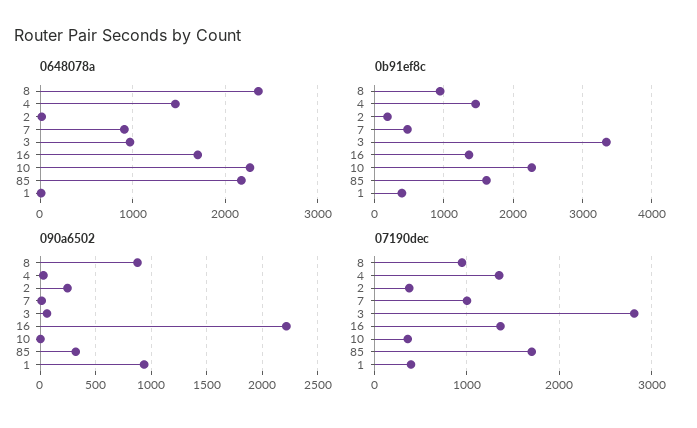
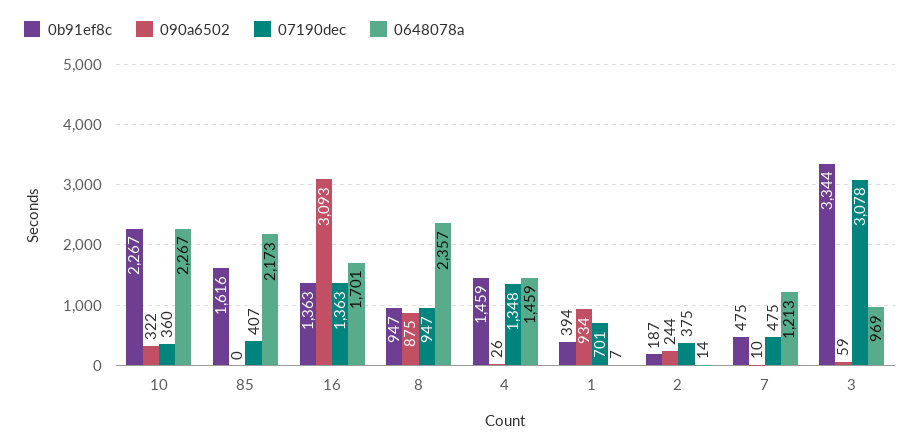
  {
    "0648078a": {
      "8": 2357,
      "4": 1459,
      "2": 14,
-     "7": 900,
+     "7": 1213,
      "3": 969,
      "16": 1701,
      "10": 2267,
      "85": 2173,
      "1": 7
    },
    "0b91ef8c": {
      "8": 947,
      "4": 1459,
      "2": 187,
      "7": 475,
      "3": 3344,
      "16": 1363,
      "10": 2267,
      "85": 1616,
      "1": 394
    },
    "090a6502": {
      "8": 875,
      "4": 26,
      "2": 244,
      "7": 10,
      "3": 59,
-     "16": 2200,
+     "16": 3093,
-     "10": 0,
+     "10": 322,
-     "85": 300,
+     "85": 0,
      "1": 934
    },
    "07190dec": {
      "8": 947,
      "4": 1348,
      "2": 375,
-     "7": 1000,
+     "7": 475,
-     "3": 2800,
+     "3": 3078,
      "16": 1363,
      "10": 360,
-     "85": 1700,
+     "85": 407,
-     "1": 400
+     "1": 701
    }
  }

